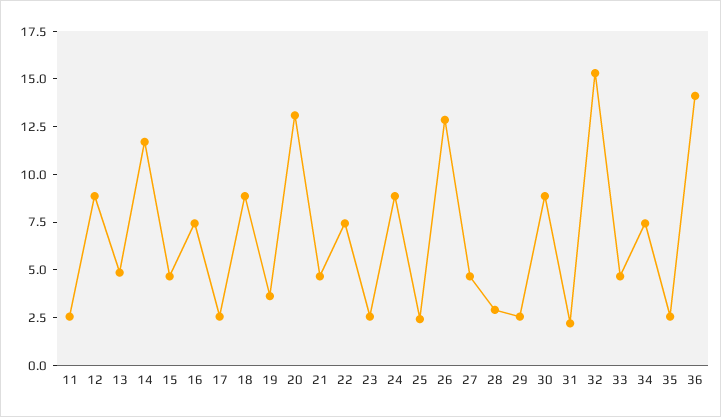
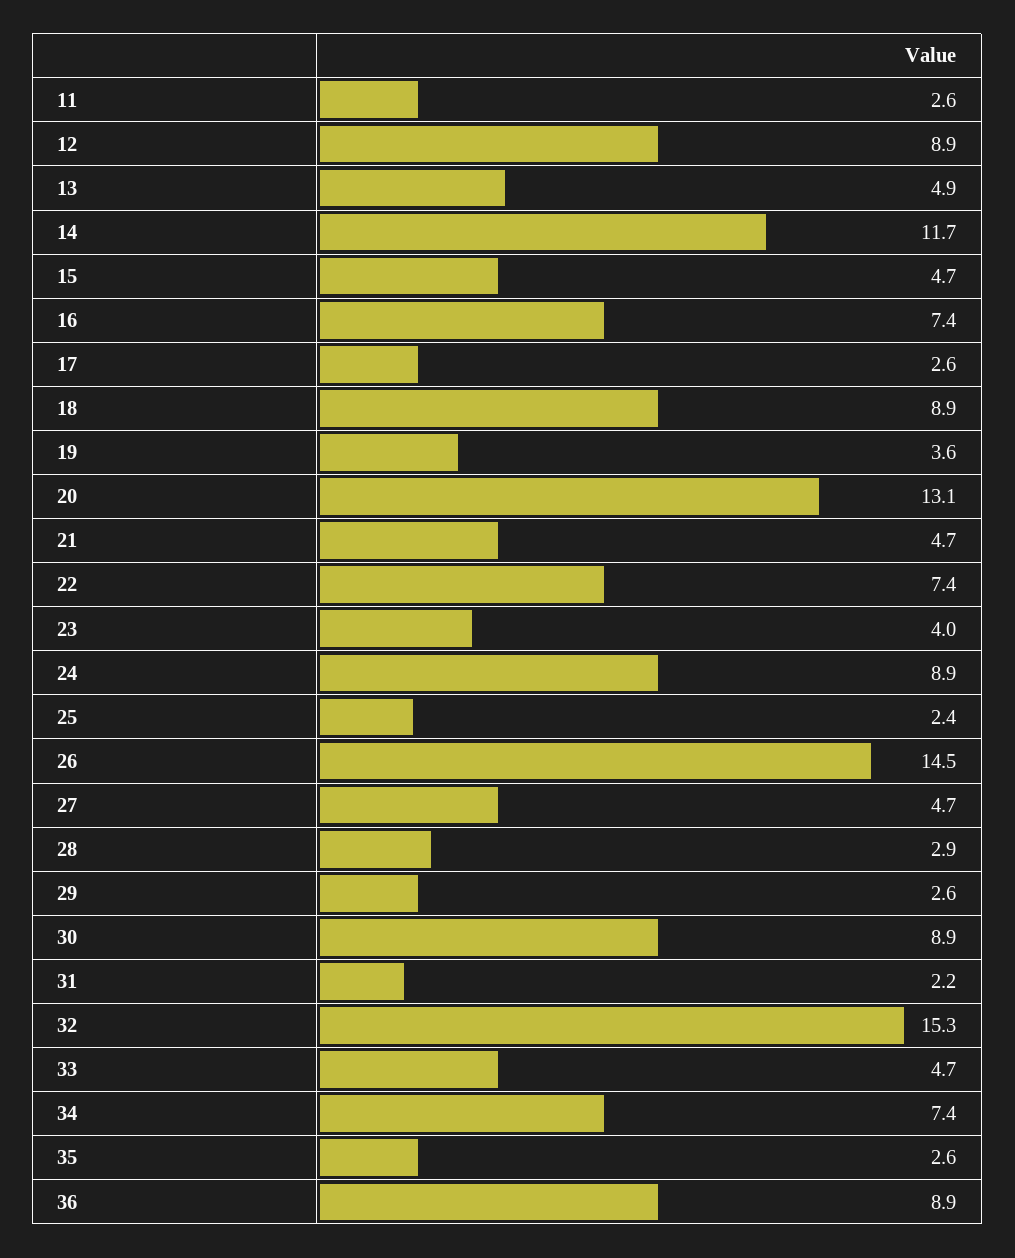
  {
    "11": 2.6,
    "12": 8.9,
    "13": 4.9,
    "14": 11.7,
    "15": 4.7,
    "16": 7.4,
    "17": 2.6,
    "18": 8.9,
    "19": 3.6,
    "20": 13.1,
    "21": 4.7,
    "22": 7.4,
-   "23": 2.5,
+   "23": 4,
    "24": 8.9,
    "25": 2.4,
-   "26": 13,
+   "26": 14.5,
    "27": 4.7,
    "28": 2.9,
    "29": 2.6,
    "30": 8.9,
    "31": 2.2,
    "32": 15.3,
    "33": 4.7,
    "34": 7.4,
    "35": 2.6,
-   "36": 14
+   "36": 8.9
  }

